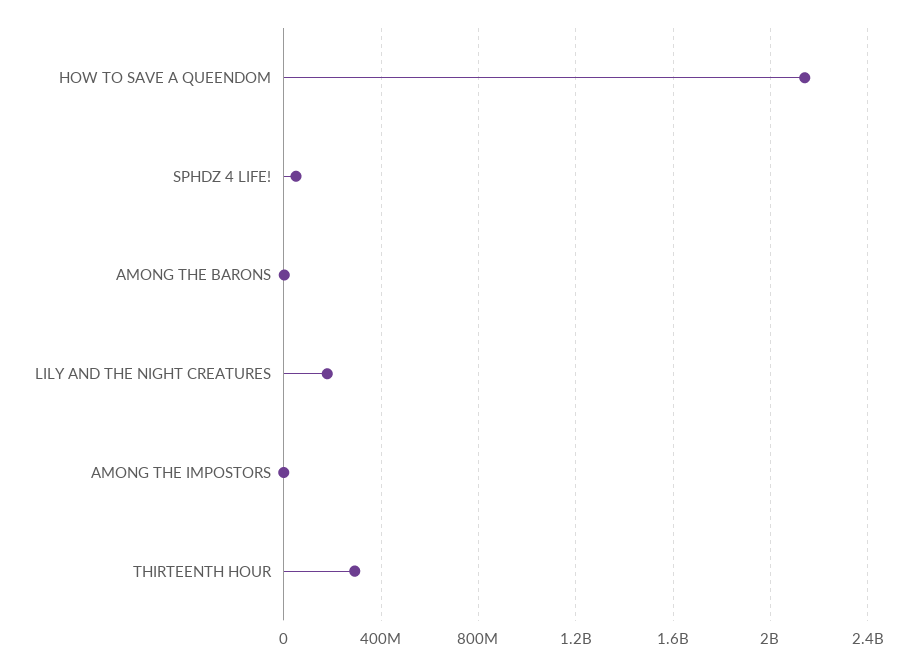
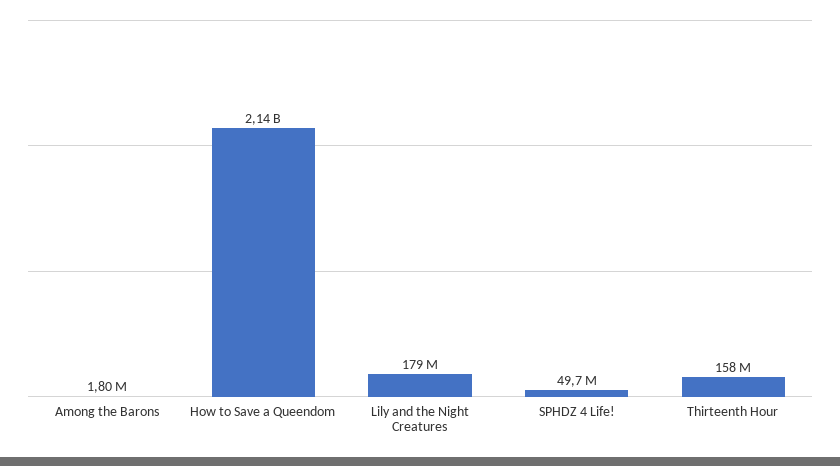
  {
    "HOW TO SAVE A QUEENDOM": 2140000000,
    "SPHDZ 4 LIFE!": 49700000,
    "AMONG THE BARONS": 1800000,
    "LILY AND THE NIGHT CREATURES": 179000000,
-   "AMONG THE IMPOSTORS": 0,
-   "THIRTEENTH HOUR": 300000000
+   "THIRTEENTH HOUR": 158000000
  }

